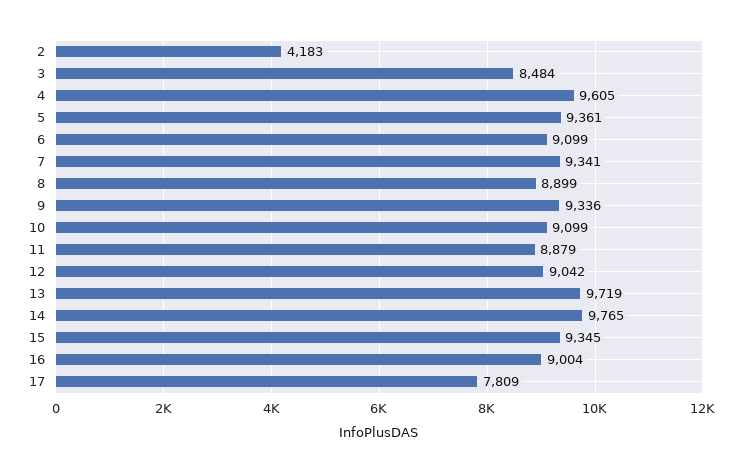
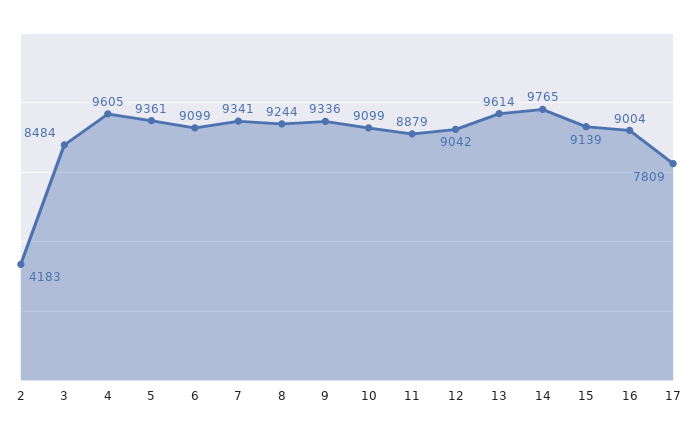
  {
    "2": 4183,
    "3": 8484,
    "4": 9605,
    "5": 9361,
    "6": 9099,
    "7": 9341,
-   "8": 8899,
+   "8": 9244,
    "9": 9336,
    "10": 9099,
    "11": 8879,
    "12": 9042,
-   "13": 9719,
+   "13": 9614,
    "14": 9765,
-   "15": 9345,
+   "15": 9139,
    "16": 9004,
    "17": 7809
  }

